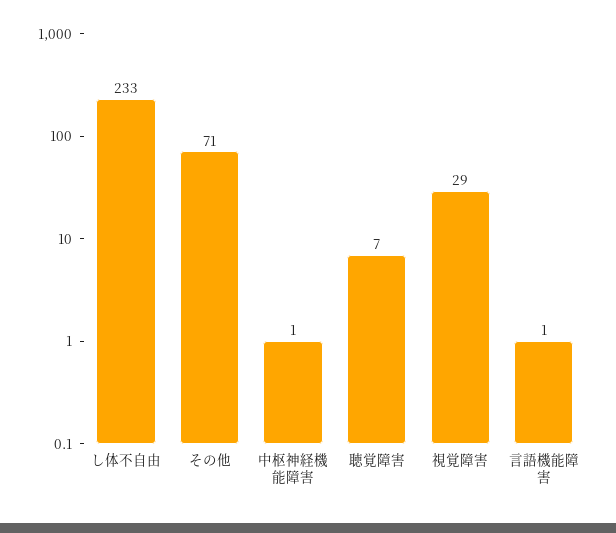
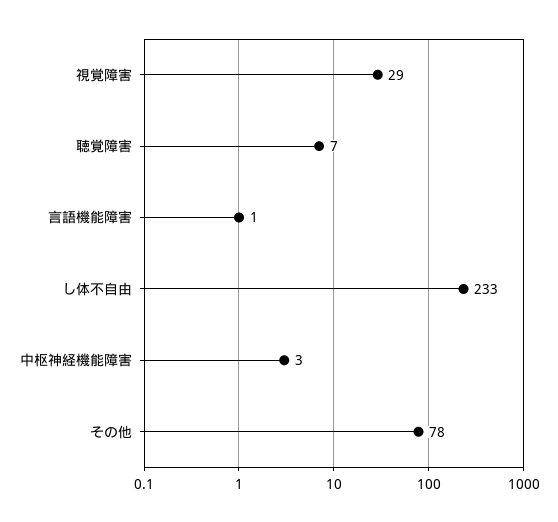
  {
    "し体不自由": 233,
-   "その他": 71,
+   "その他": 78,
-   "中枢神経機能障害": 1,
+   "中枢神経機能障害": 3,
    "聴覚障害": 7,
    "視覚障害": 29,
    "言語機能障害": 1
  }

